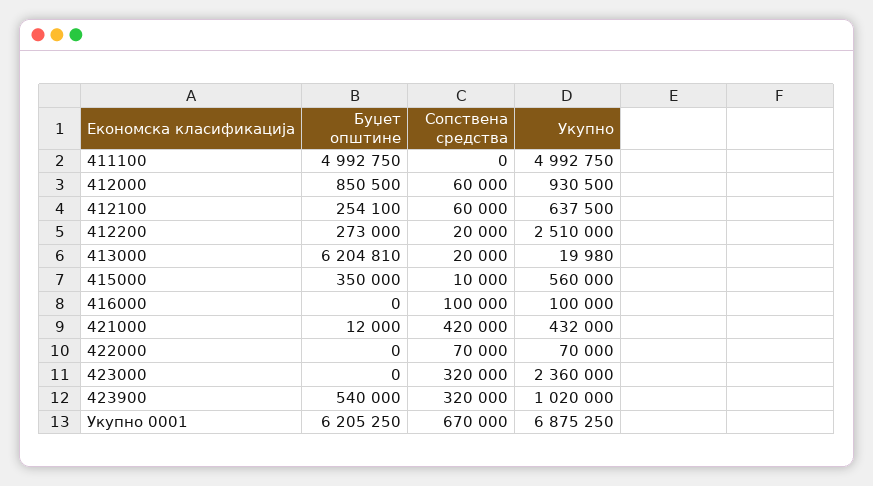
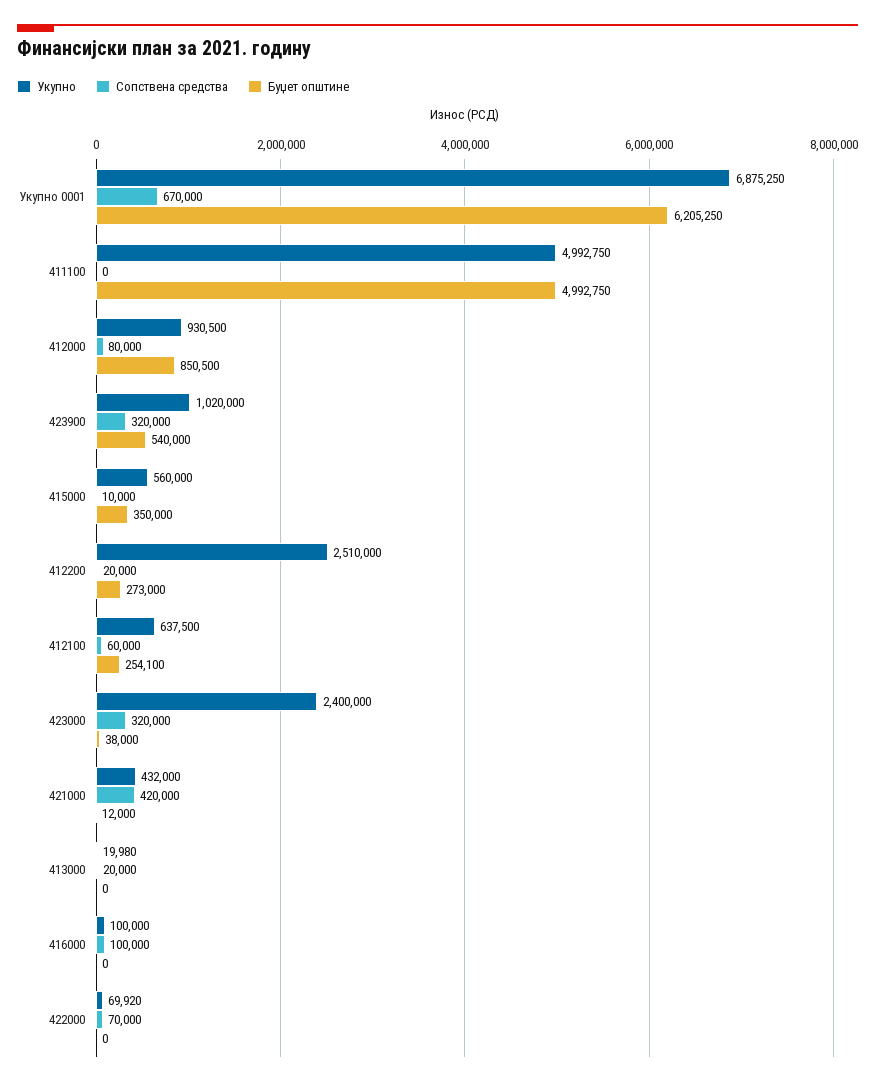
  {
    "Буџет општине": {
      "411100": 4992750,
      "412000": 850500,
      "412100": 254100,
      "412200": 273000,
-     "413000": 6204810,
+     "413000": 0,
      "415000": 350000,
      "416000": 0,
      "421000": 12000,
      "422000": 0,
-     "423000": 0,
+     "423000": 38000,
      "423900": 540000,
      "Укупно 0001": 6205250
    },
    "Сопствена средства": {
      "411100": 0,
-     "412000": 60000,
+     "412000": 80000,
      "412100": 60000,
      "412200": 20000,
      "413000": 20000,
      "415000": 10000,
      "416000": 100000,
      "421000": 420000,
      "422000": 70000,
      "423000": 320000,
      "423900": 320000,
      "Укупно 0001": 670000
    },
    "Укупно": {
      "411100": 4992750,
      "412000": 930500,
      "412100": 637500,
      "412200": 2510000,
      "413000": 19980,
      "415000": 560000,
      "416000": 100000,
      "421000": 432000,
-     "422000": 70000,
+     "422000": 69920,
-     "423000": 2360000,
+     "423000": 2400000,
      "423900": 1020000,
      "Укупно 0001": 6875250
    }
  }

